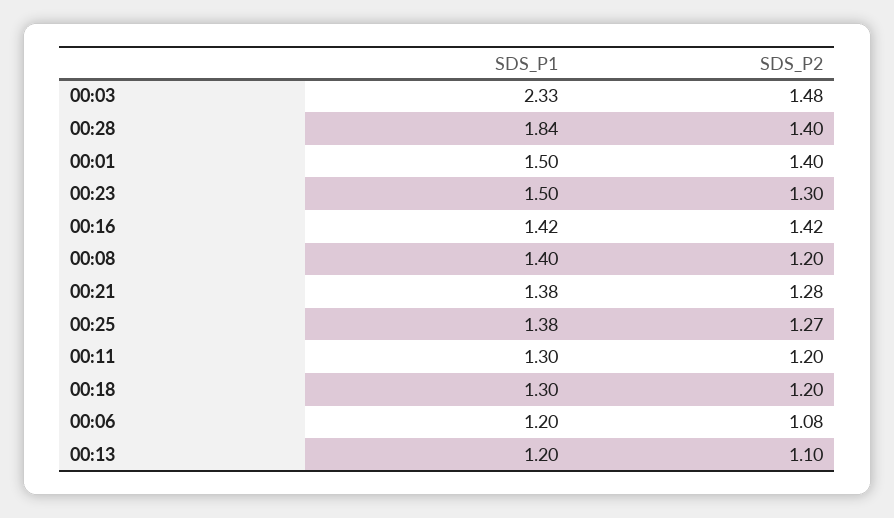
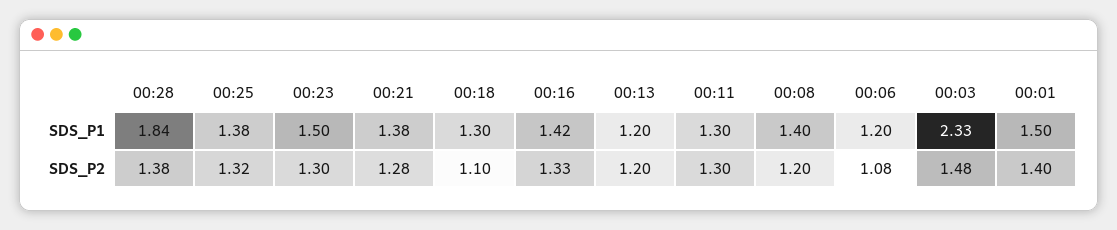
  {
    "SDS_P1": {
      "00:03": 2.33,
      "00:28": 1.84,
      "00:01": 1.5,
      "00:23": 1.5,
      "00:16": 1.42,
      "00:08": 1.4,
      "00:21": 1.38,
      "00:25": 1.38,
      "00:11": 1.3,
      "00:18": 1.3,
      "00:06": 1.2,
      "00:13": 1.2
    },
    "SDS_P2": {
      "00:03": 1.48,
-     "00:28": 1.4,
+     "00:28": 1.38,
      "00:01": 1.4,
      "00:23": 1.3,
-     "00:16": 1.42,
+     "00:16": 1.33,
      "00:08": 1.2,
      "00:21": 1.28,
-     "00:25": 1.27,
+     "00:25": 1.32,
-     "00:11": 1.2,
+     "00:11": 1.3,
-     "00:18": 1.2,
+     "00:18": 1.1,
      "00:06": 1.08,
-     "00:13": 1.1
+     "00:13": 1.2
    }
  }

